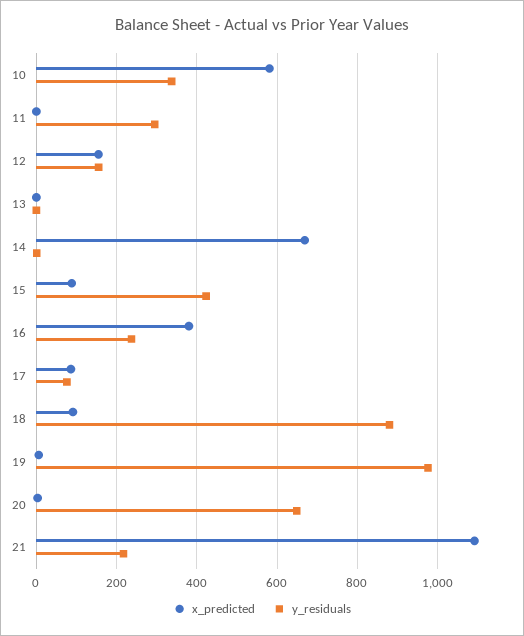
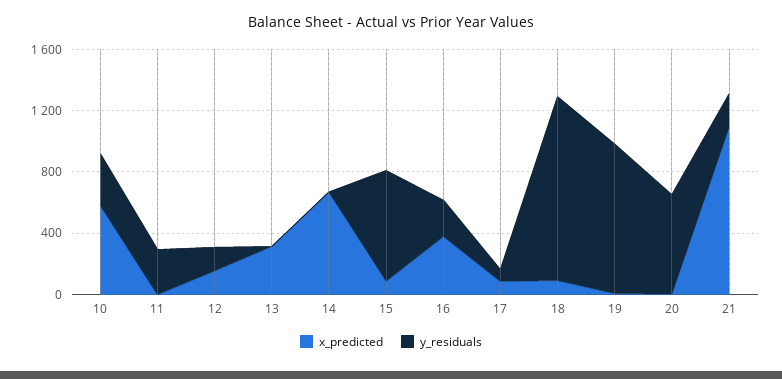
  {
    "x_predicted": {
      "10": 580,
      "11": 0,
      "12": 160,
-     "13": 0,
+     "13": 300,
      "14": 660,
      "15": 80,
      "16": 380,
      "17": 80,
      "18": 100,
      "19": 0,
      "20": 0,
      "21": 1100
    },
    "y_residuals": {
      "10": 340,
      "11": 300,
      "12": 160,
      "13": 0,
      "14": 0,
-     "15": 420,
+     "15": 700,
      "16": 240,
      "17": 80,
-     "18": 880,
+     "18": 1200,
      "19": 980,
      "20": 640,
      "21": 220
    }
  }

